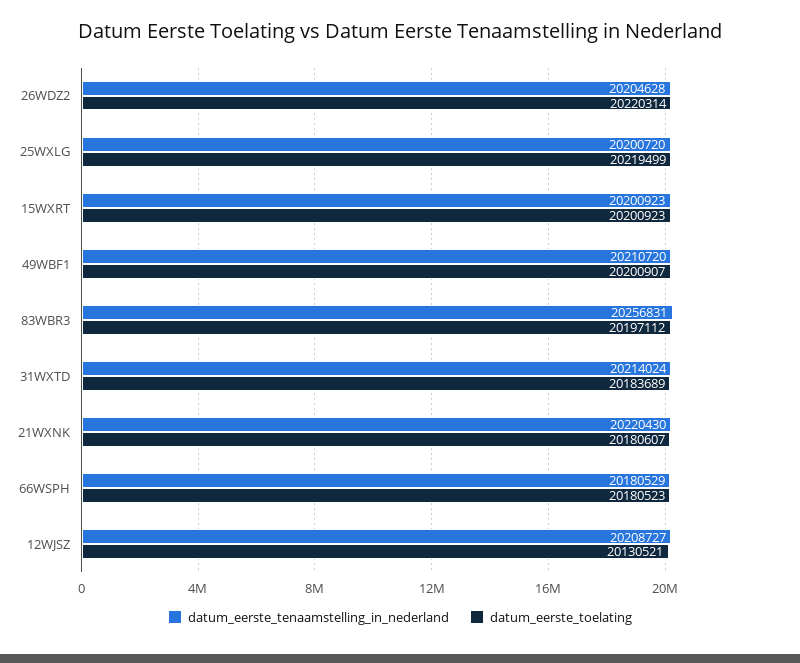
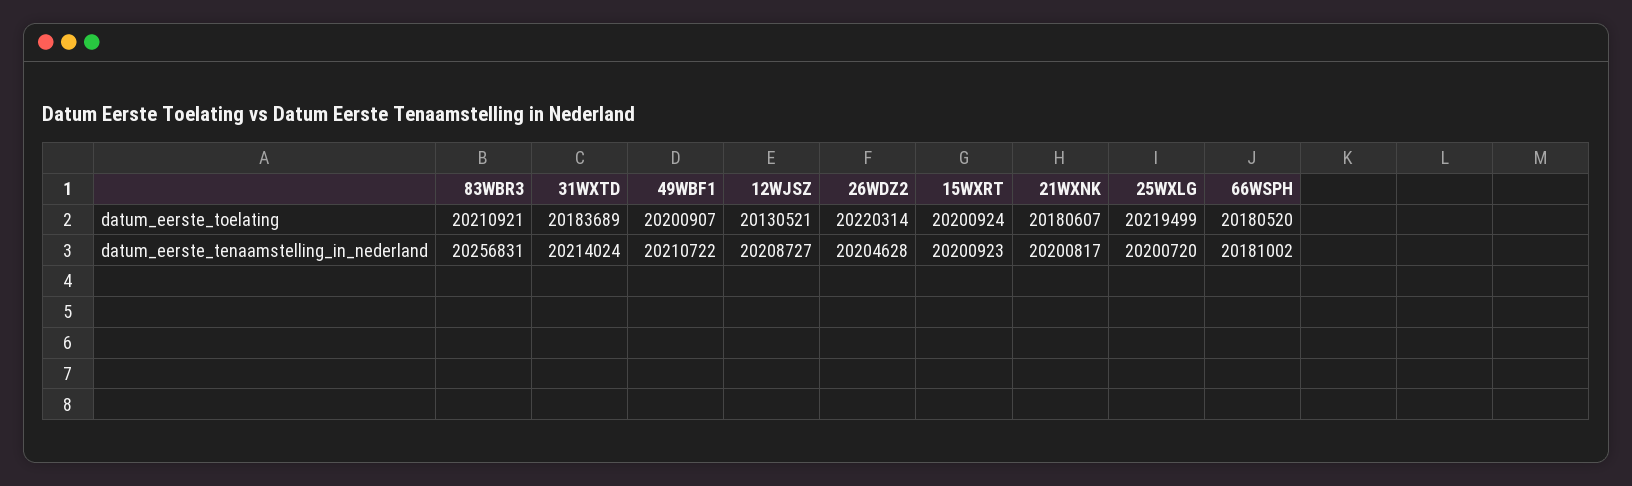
  {
    "datum_eerste_tenaamstelling_in_nederland": {
      "26WDZ2": 20204628,
      "25WXLG": 20200720,
      "15WXRT": 20200923,
-     "49WBF1": 20210720,
+     "49WBF1": 20210722,
      "83WBR3": 20256831,
      "31WXTD": 20214024,
-     "21WXNK": 20220430,
+     "21WXNK": 20200817,
-     "66WSPH": 20180529,
+     "66WSPH": 20181002,
      "12WJSZ": 20208727
    },
    "datum_eerste_toelating": {
      "26WDZ2": 20220314,
      "25WXLG": 20219499,
-     "15WXRT": 20200923,
+     "15WXRT": 20200924,
      "49WBF1": 20200907,
-     "83WBR3": 20197112,
+     "83WBR3": 20210921,
      "31WXTD": 20183689,
      "21WXNK": 20180607,
-     "66WSPH": 20180523,
+     "66WSPH": 20180520,
      "12WJSZ": 20130521
    }
  }

